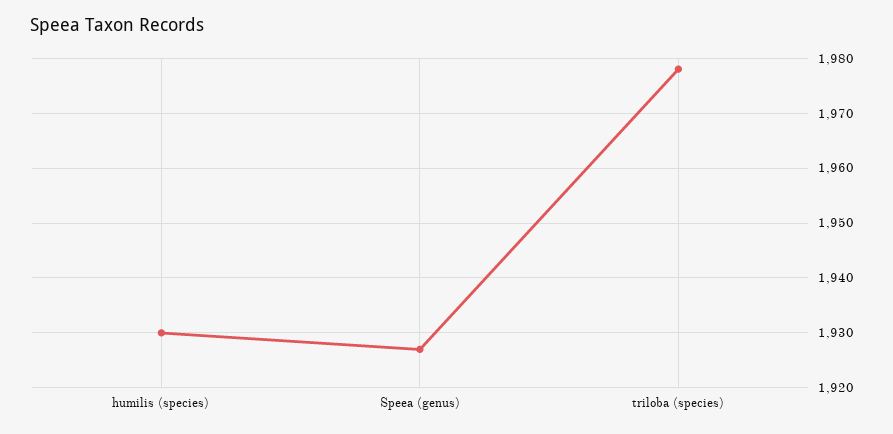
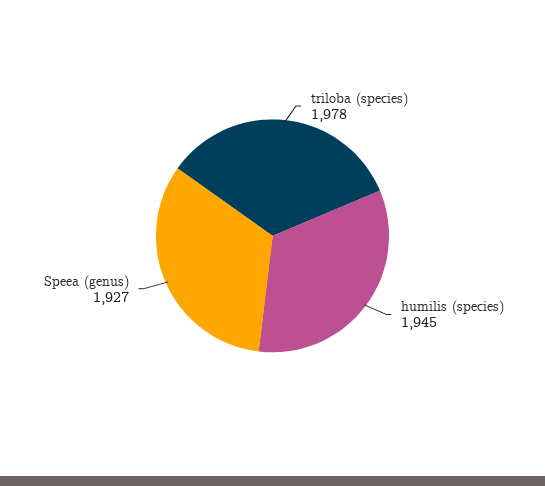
  {
-   "humilis (species)": 1930,
+   "humilis (species)": 1945,
    "Speea (genus)": 1927,
    "triloba (species)": 1978
  }

